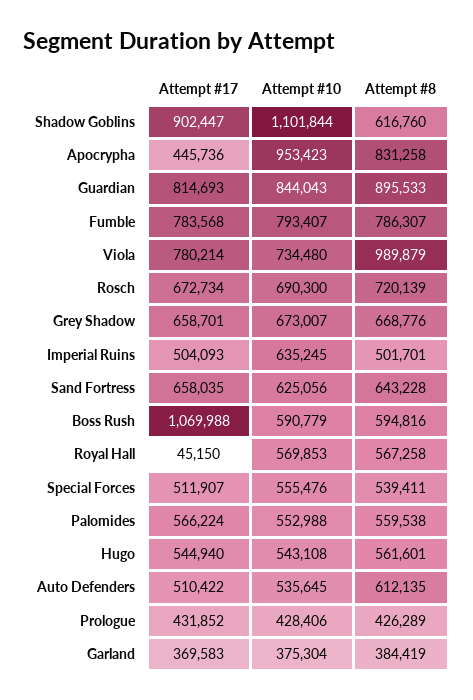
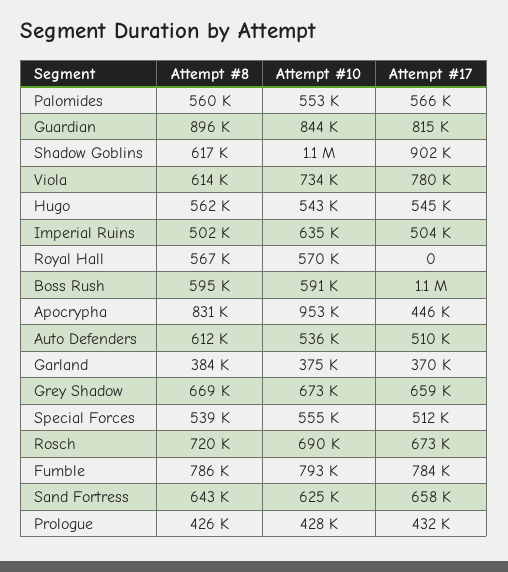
  {
    "Attempt #17": {
      "Shadow Goblins": 902447,
      "Apocrypha": 445736,
      "Guardian": 814693,
      "Fumble": 783568,
      "Viola": 780214,
      "Rosch": 672734,
      "Grey Shadow": 658701,
      "Imperial Ruins": 504093,
      "Sand Fortress": 658035,
      "Boss Rush": 1069988,
-     "Royal Hall": 45150,
+     "Royal Hall": 0,
      "Special Forces": 511907,
      "Palomides": 566224,
      "Hugo": 544940,
      "Auto Defenders": 510422,
      "Prologue": 431852,
      "Garland": 369583
    },
    "Attempt #10": {
      "Shadow Goblins": 1101844,
      "Apocrypha": 953423,
      "Guardian": 844043,
      "Fumble": 793407,
      "Viola": 734480,
      "Rosch": 690300,
      "Grey Shadow": 673007,
      "Imperial Ruins": 635245,
      "Sand Fortress": 625056,
      "Boss Rush": 590779,
      "Royal Hall": 569853,
      "Special Forces": 555476,
      "Palomides": 552988,
      "Hugo": 543108,
      "Auto Defenders": 535645,
      "Prologue": 428406,
      "Garland": 375304
    },
    "Attempt #8": {
      "Shadow Goblins": 616760,
      "Apocrypha": 831258,
      "Guardian": 895533,
      "Fumble": 786307,
-     "Viola": 989879,
+     "Viola": 614000,
      "Rosch": 720139,
      "Grey Shadow": 668776,
      "Imperial Ruins": 501701,
      "Sand Fortress": 643228,
      "Boss Rush": 594816,
      "Royal Hall": 567258,
      "Special Forces": 539411,
      "Palomides": 559538,
      "Hugo": 561601,
      "Auto Defenders": 612135,
      "Prologue": 426289,
      "Garland": 384419
    }
  }

